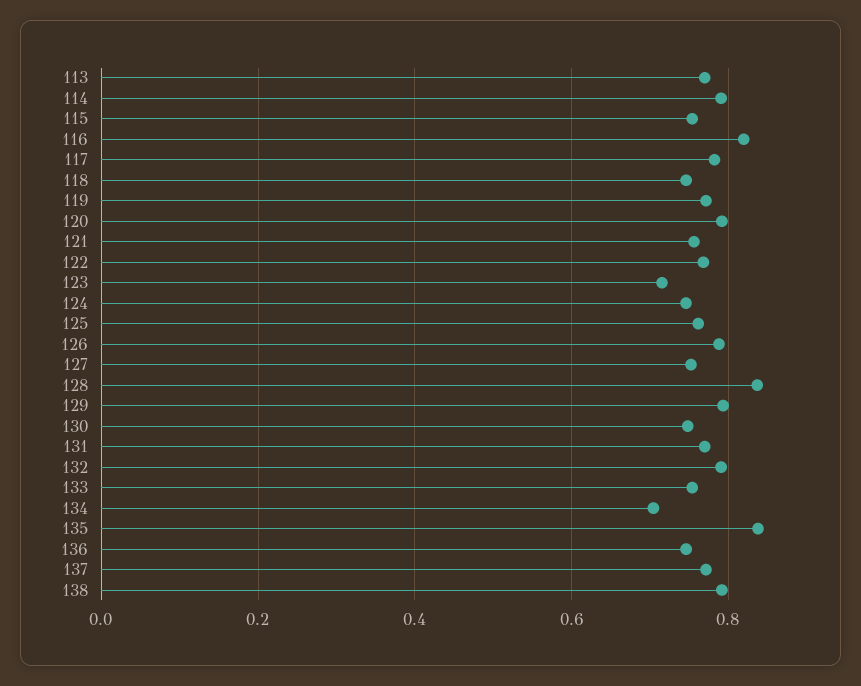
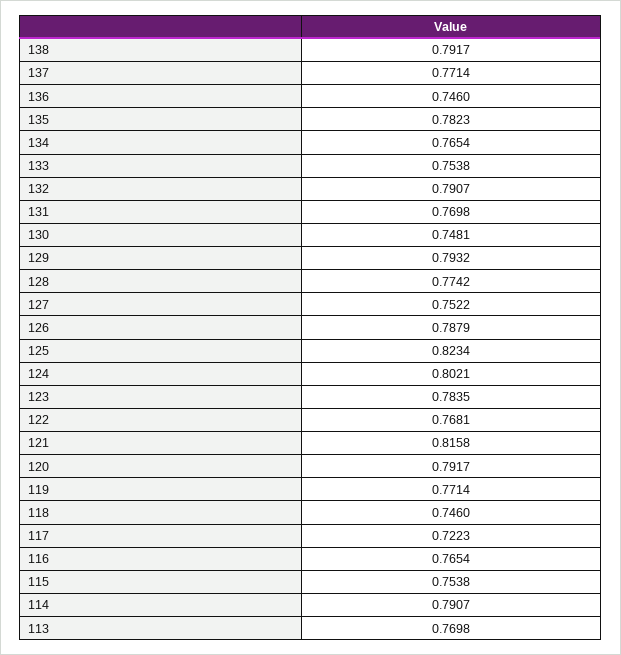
  {
    "113": 0.7698,
    "114": 0.7907,
    "115": 0.7538,
-   "116": 0.82,
+   "116": 0.7654,
-   "117": 0.78,
+   "117": 0.7223,
    "118": 0.746,
    "119": 0.7714,
    "120": 0.7917,
-   "121": 0.76,
+   "121": 0.8158,
    "122": 0.7681,
-   "123": 0.72,
+   "123": 0.7835,
-   "124": 0.74,
+   "124": 0.8021,
-   "125": 0.76,
+   "125": 0.8234,
    "126": 0.7879,
    "127": 0.7522,
-   "128": 0.84,
+   "128": 0.7742,
    "129": 0.7932,
    "130": 0.7481,
    "131": 0.7698,
    "132": 0.7907,
    "133": 0.7538,
-   "134": 0.7,
+   "134": 0.7654,
-   "135": 0.84,
+   "135": 0.7823,
    "136": 0.746,
    "137": 0.7714,
    "138": 0.7917
  }

